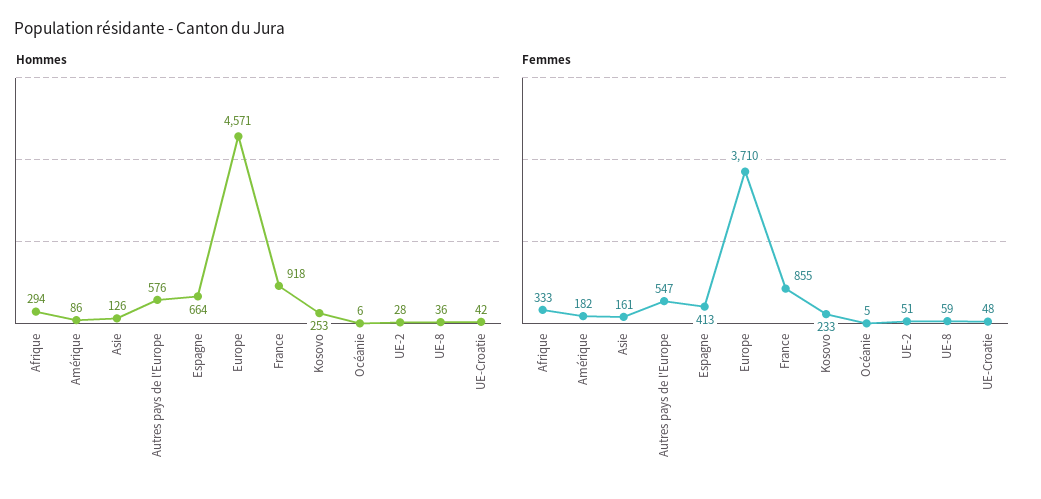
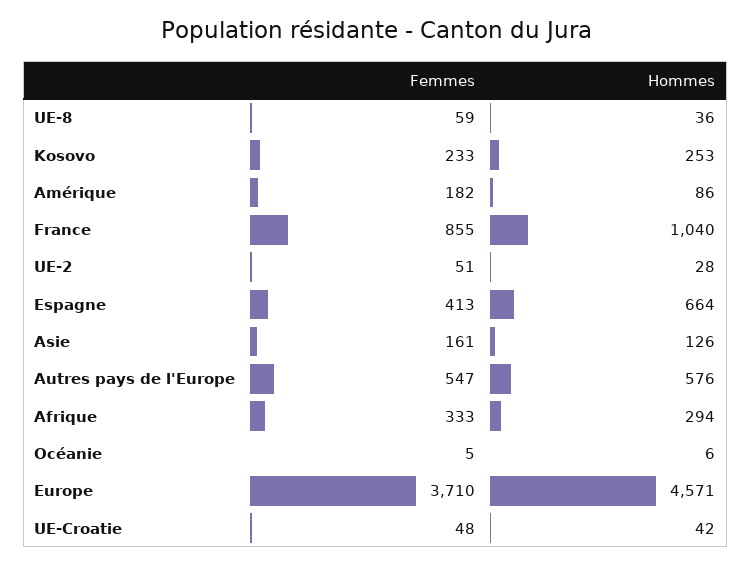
  {
    "Hommes": {
      "Afrique": 294,
      "Amérique": 86,
      "Asie": 126,
      "Autres pays de l'Europe": 576,
      "Espagne": 664,
      "Europe": 4571,
-     "France": 918,
+     "France": 1040,
      "Kosovo": 253,
      "Océanie": 6,
      "UE-2": 28,
      "UE-8": 36,
      "UE-Croatie": 42
    },
    "Femmes": {
      "Afrique": 333,
      "Amérique": 182,
      "Asie": 161,
      "Autres pays de l'Europe": 547,
      "Espagne": 413,
      "Europe": 3710,
      "France": 855,
      "Kosovo": 233,
      "Océanie": 5,
      "UE-2": 51,
      "UE-8": 59,
      "UE-Croatie": 48
    }
  }

